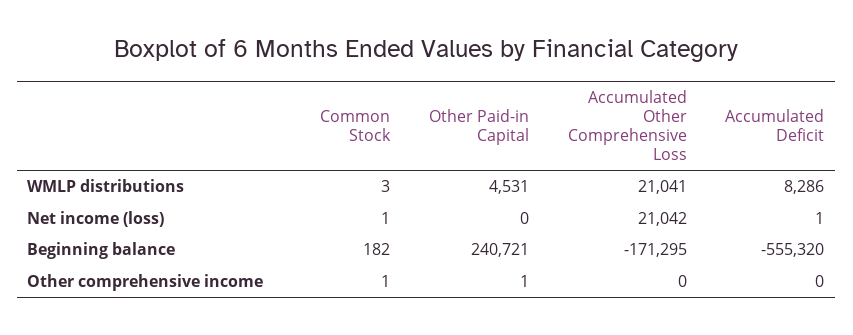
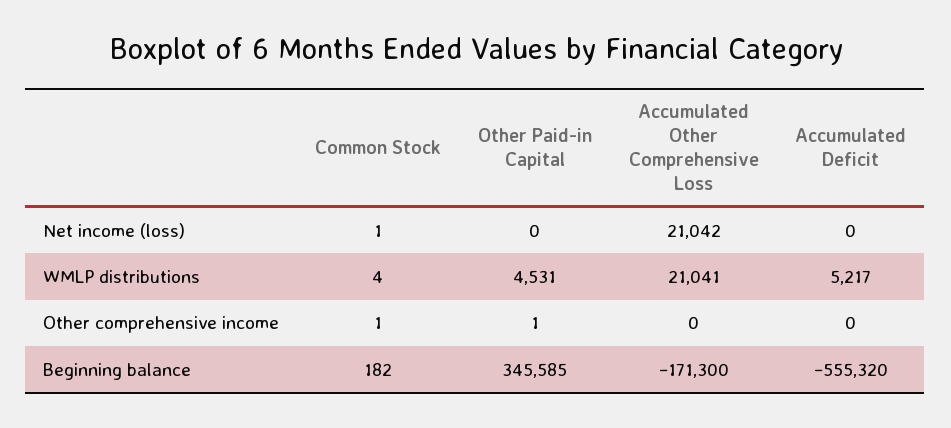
  {
    "Common Stock": {
-     "WMLP distributions": 3,
+     "WMLP distributions": 4,
      "Net income (loss)": 1,
      "Beginning balance": 182,
      "Other comprehensive income": 1
    },
    "Other Paid-in Capital": {
      "WMLP distributions": 4531,
      "Net income (loss)": 0,
-     "Beginning balance": 240721,
+     "Beginning balance": 345585,
      "Other comprehensive income": 1
    },
    "Accumulated Other Comprehensive Loss": {
      "WMLP distributions": 21041,
      "Net income (loss)": 21042,
-     "Beginning balance": -171295,
+     "Beginning balance": -171300,
      "Other comprehensive income": 0
    },
    "Accumulated Deficit": {
-     "WMLP distributions": 8286,
+     "WMLP distributions": 5217,
-     "Net income (loss)": 1,
+     "Net income (loss)": 0,
      "Beginning balance": -555320,
      "Other comprehensive income": 0
    }
  }

